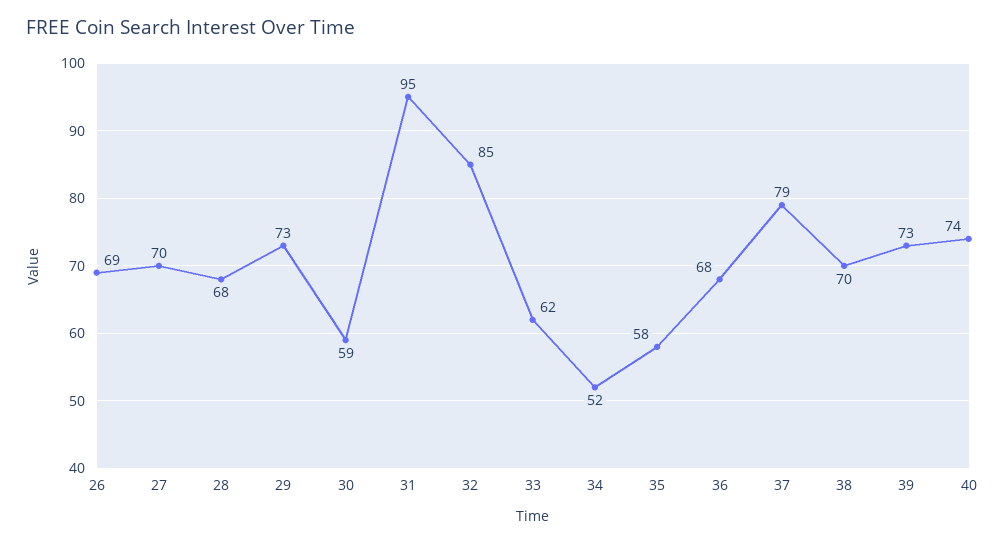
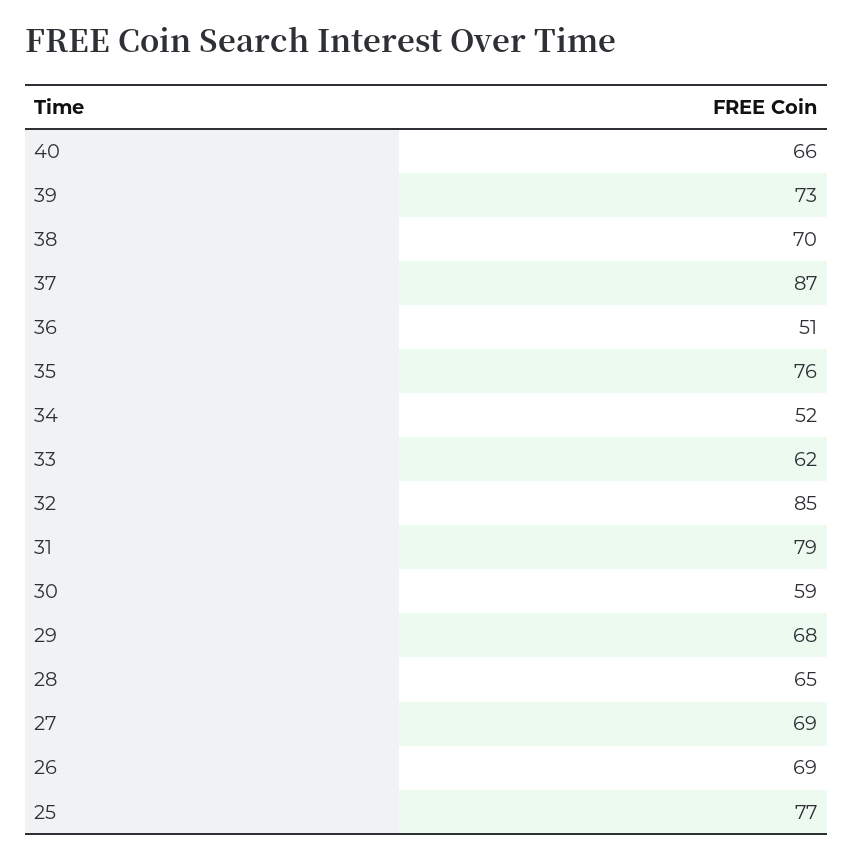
  {
    "26": 69,
-   "27": 70,
+   "27": 69,
-   "28": 68,
+   "28": 65,
-   "29": 73,
+   "29": 68,
    "30": 59,
-   "31": 95,
+   "31": 79,
    "32": 85,
    "33": 62,
    "34": 52,
-   "35": 58,
+   "35": 76,
-   "36": 68,
+   "36": 51,
-   "37": 79,
+   "37": 87,
    "38": 70,
    "39": 73,
-   "40": 74
+   "40": 66,
+   "25": 77
  }

